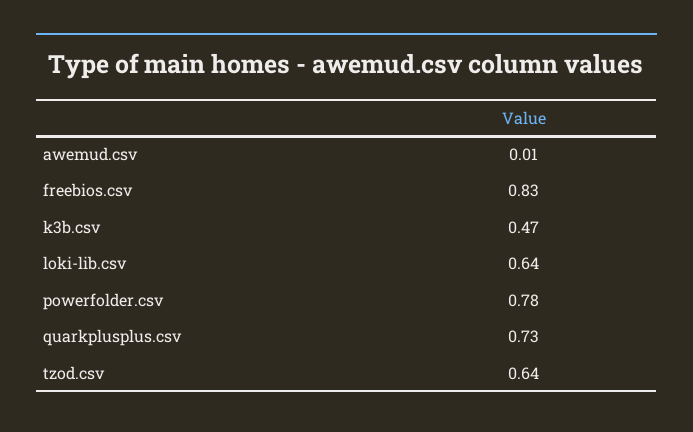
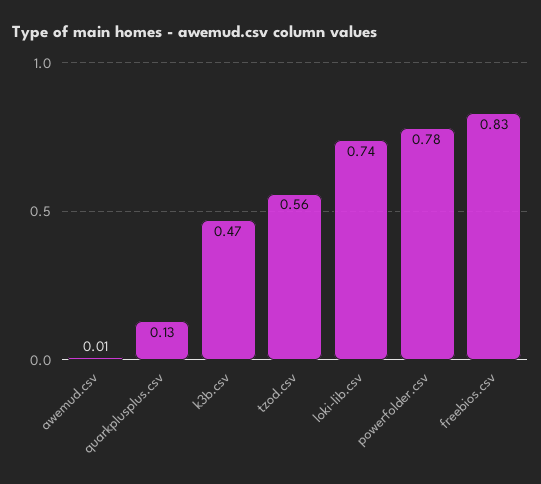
  {
    "awemud.csv": 0.01,
    "freebios.csv": 0.83,
    "k3b.csv": 0.47,
-   "loki-lib.csv": 0.64,
+   "loki-lib.csv": 0.74,
    "powerfolder.csv": 0.78,
-   "quarkplusplus.csv": 0.73,
+   "quarkplusplus.csv": 0.13,
-   "tzod.csv": 0.64
+   "tzod.csv": 0.56
  }

